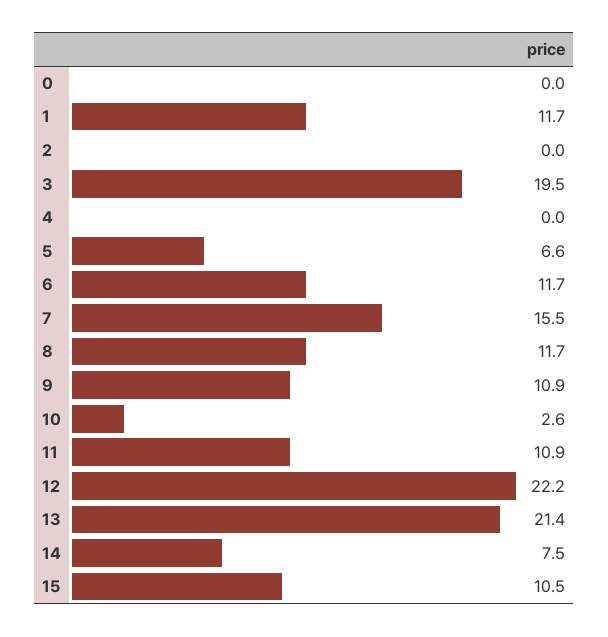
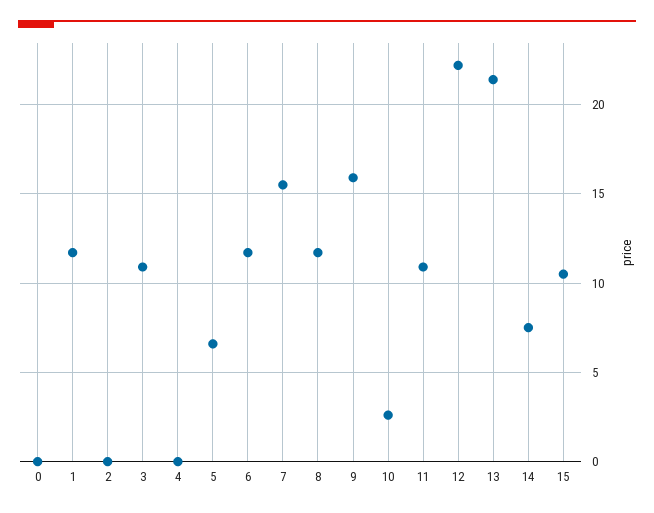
  {
    "0": 0,
    "1": 11.7,
    "2": 0,
-   "3": 19.5,
+   "3": 11,
    "4": 0,
    "5": 6.6,
    "6": 11.7,
    "7": 15.5,
    "8": 11.7,
-   "9": 10.9,
+   "9": 16,
    "10": 2.6,
    "11": 10.9,
    "12": 22.2,
    "13": 21.4,
    "14": 7.5,
    "15": 10.5
  }

